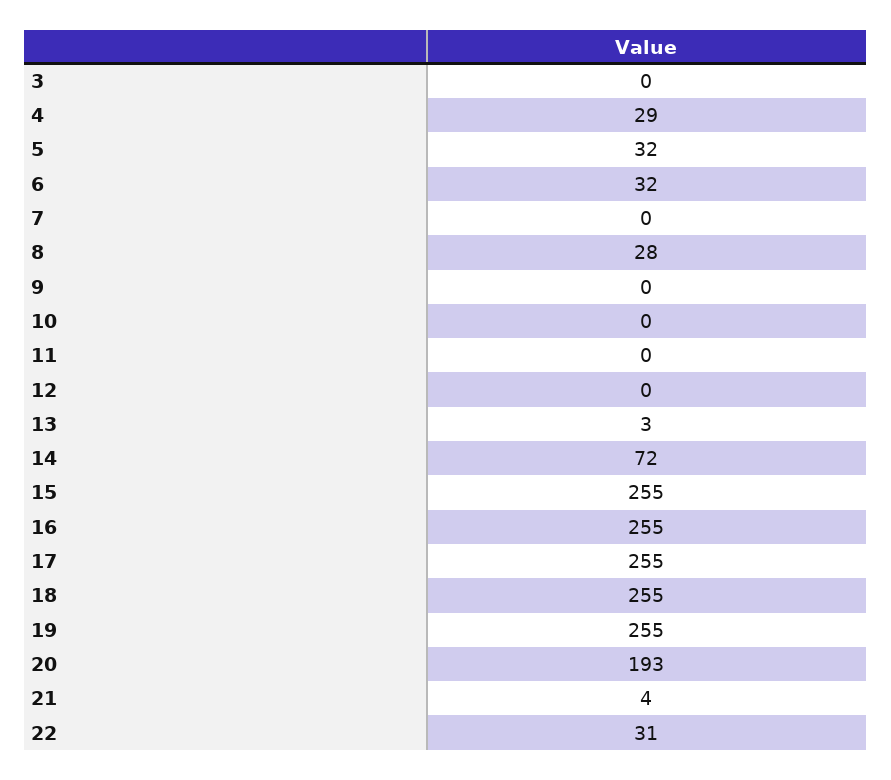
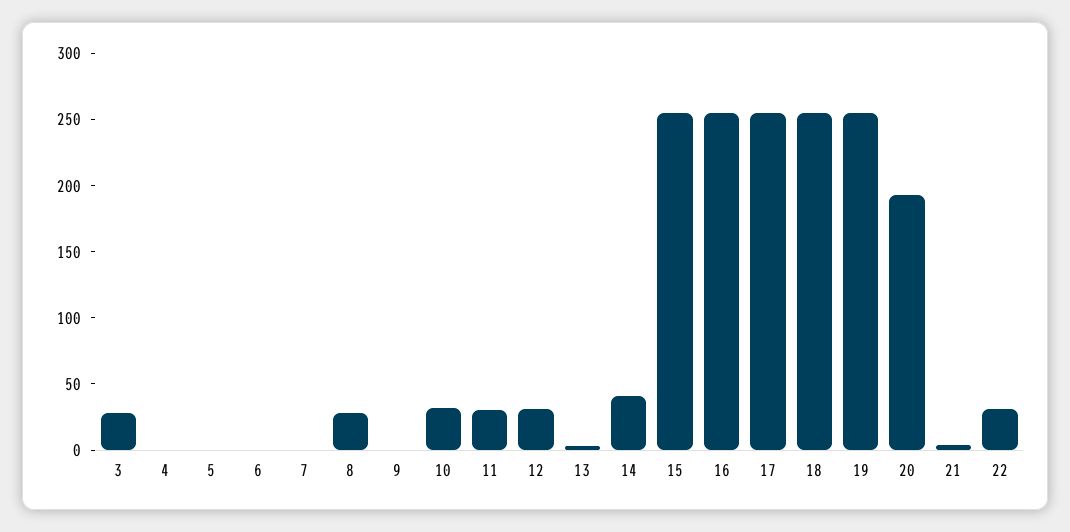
  {
-   "3": 0,
+   "3": 30,
-   "4": 29,
+   "4": 0,
-   "5": 32,
+   "5": 0,
-   "6": 32,
+   "6": 0,
    "7": 0,
    "8": 28,
    "9": 0,
-   "10": 0,
+   "10": 30,
-   "11": 0,
+   "11": 30,
-   "12": 0,
+   "12": 30,
    "13": 3,
-   "14": 72,
+   "14": 40,
    "15": 255,
    "16": 255,
    "17": 255,
    "18": 255,
    "19": 255,
    "20": 193,
    "21": 4,
    "22": 31
  }

